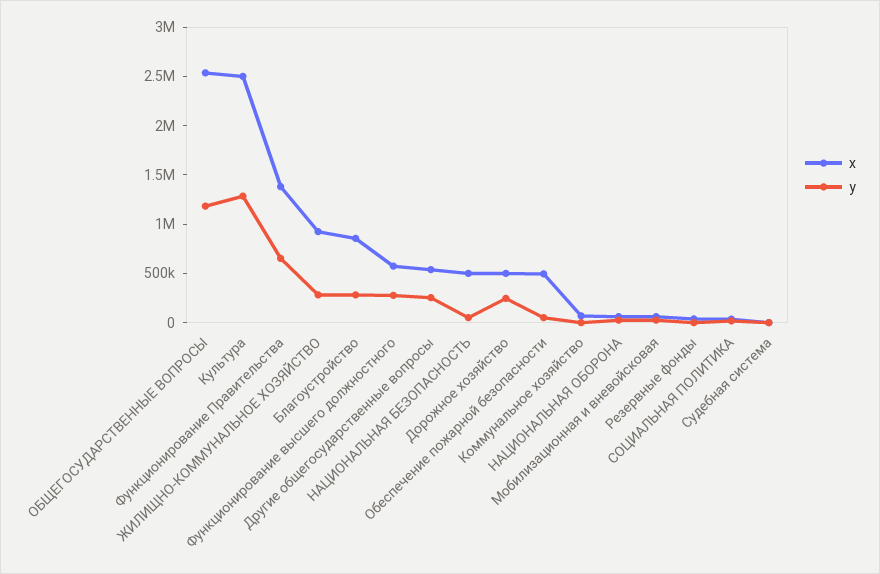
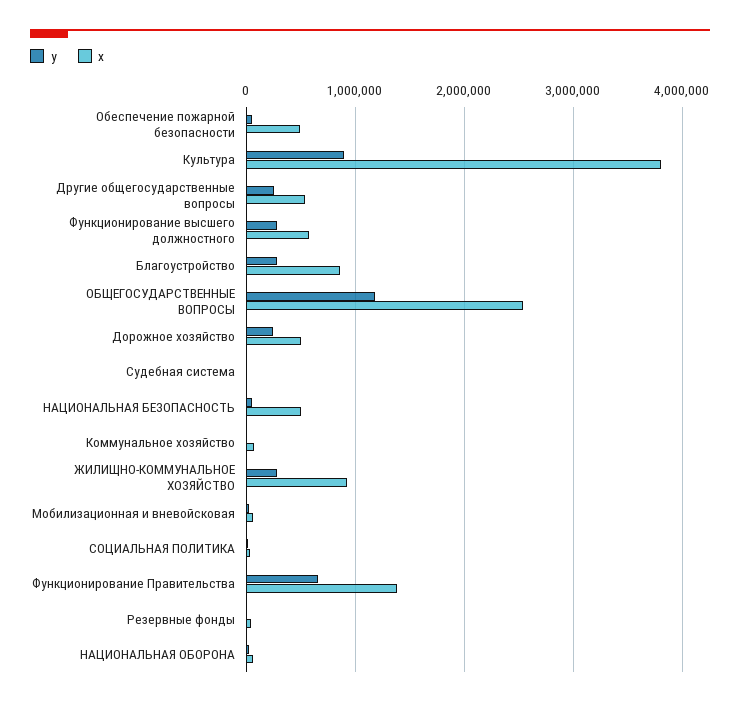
  {
    "x": {
      "ОБЩЕГОСУДАРСТВЕННЫЕ ВОПРОСЫ": 2500000,
-     "Культура": 2500000,
+     "Культура": 3800000,
      "Функционирование Правительства": 1400000,
      "ЖИЛИЩНО-КОММУНАЛЬНОЕ ХОЗЯЙСТВО": 900000,
      "Благоустройство": 900000,
      "Функционирование высшего должностного": 600000,
      "Другие общегосударственные вопросы": 500000,
      "НАЦИОНАЛЬНАЯ БЕЗОПАСНОСТЬ": 500000,
      "Дорожное хозяйство": 500000,
      "Обеспечение пожарной безопасности": 500000,
      "Коммунальное хозяйство": 100000,
      "НАЦИОНАЛЬНАЯ ОБОРОНА": 100000,
      "Мобилизационная и вневойсковая": 100000,
      "Резервные фонды": 0,
      "СОЦИАЛЬНАЯ ПОЛИТИКА": 0,
      "Судебная система": 0
    },
    "y": {
      "ОБЩЕГОСУДАРСТВЕННЫЕ ВОПРОСЫ": 1200000,
-     "Культура": 1300000,
+     "Культура": 900000,
      "Функционирование Правительства": 700000,
      "ЖИЛИЩНО-КОММУНАЛЬНОЕ ХОЗЯЙСТВО": 300000,
      "Благоустройство": 300000,
      "Функционирование высшего должностного": 300000,
      "Другие общегосударственные вопросы": 300000,
      "НАЦИОНАЛЬНАЯ БЕЗОПАСНОСТЬ": 100000,
      "Дорожное хозяйство": 200000,
      "Обеспечение пожарной безопасности": 100000,
      "Коммунальное хозяйство": 0,
      "НАЦИОНАЛЬНАЯ ОБОРОНА": 0,
      "Мобилизационная и вневойсковая": 0,
      "Резервные фонды": 0,
      "СОЦИАЛЬНАЯ ПОЛИТИКА": 0,
      "Судебная система": 0
    }
  }

